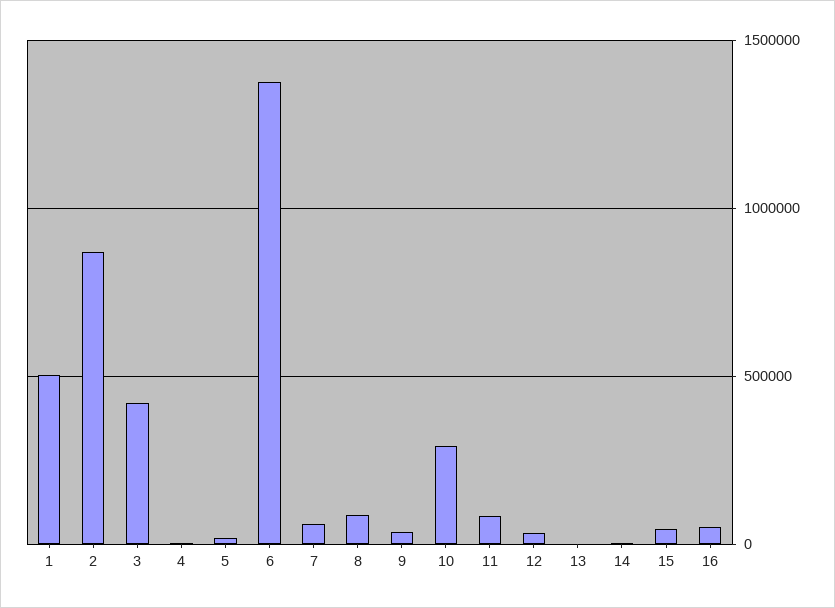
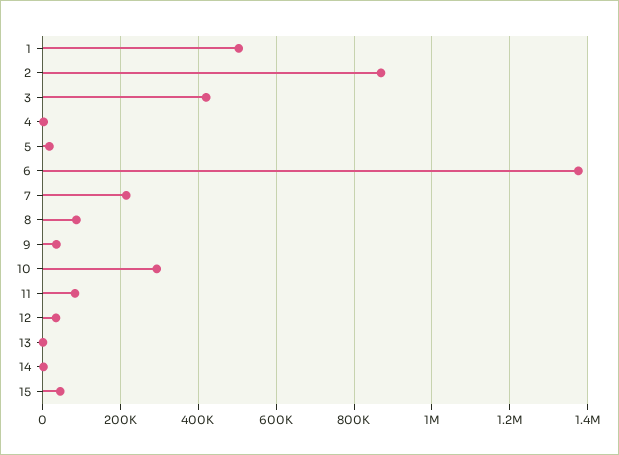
  {
    "1": 500000,
    "2": 860000,
    "3": 420000,
    "4": 0,
    "5": 20000,
    "6": 1380000,
-   "7": 50000,
+   "7": 220000,
    "8": 80000,
    "9": 40000,
    "10": 300000,
    "11": 80000,
    "12": 40000,
    "13": 0,
    "14": 0,
-   "15": 40000,
+   "15": 40000
-   "16": 50000
  }

